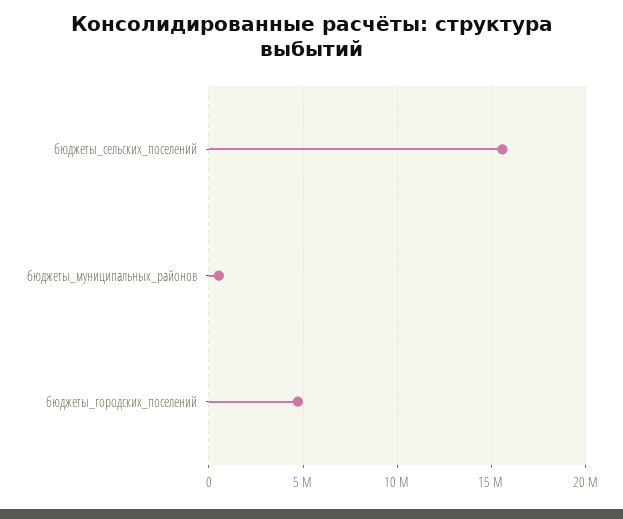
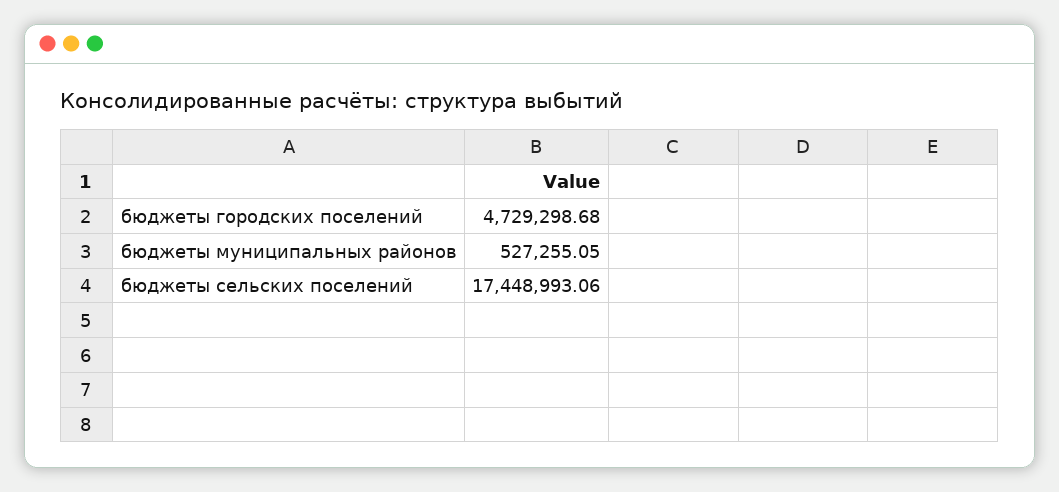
  {
-   "бюджеты_сельских_поселений": 15500000,
+   "бюджеты_сельских_поселений": 17448993.06,
    "бюджеты_муниципальных_районов": 527255.05,
    "бюджеты_городских_поселений": 4729298.68
  }

